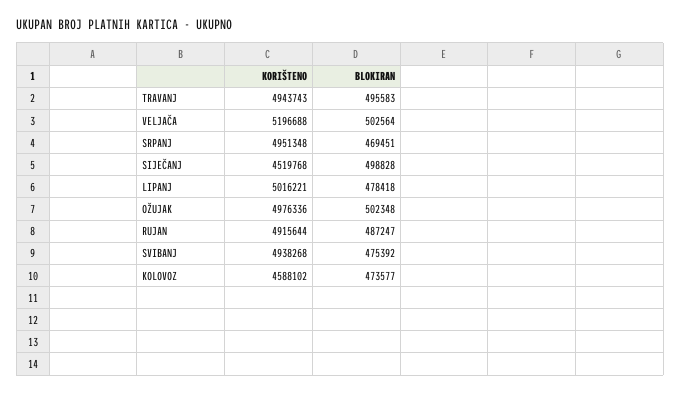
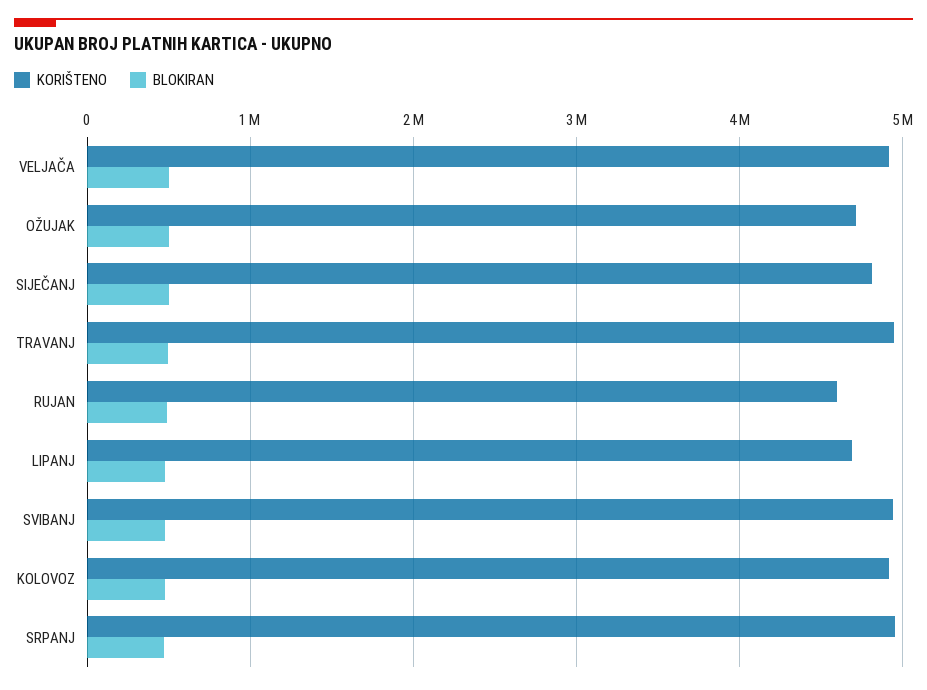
  {
    "KORIŠTENO": {
      "TRAVANJ": 4943743,
-     "VELJAČA": 5196688,
+     "VELJAČA": 4900000,
      "SRPANJ": 4951348,
-     "SIJEČANJ": 4519768,
+     "SIJEČANJ": 4800000,
-     "LIPANJ": 5016221,
+     "LIPANJ": 4700000,
-     "OŽUJAK": 4976336,
+     "OŽUJAK": 4700000,
-     "RUJAN": 4915644,
+     "RUJAN": 4600000,
      "SVIBANJ": 4938268,
-     "KOLOVOZ": 4588102
+     "KOLOVOZ": 4900000
    },
    "BLOKIRAN": {
      "TRAVANJ": 495583,
      "VELJAČA": 502564,
      "SRPANJ": 469451,
      "SIJEČANJ": 498828,
      "LIPANJ": 478418,
      "OŽUJAK": 502348,
      "RUJAN": 487247,
      "SVIBANJ": 475392,
      "KOLOVOZ": 473577
    }
  }

